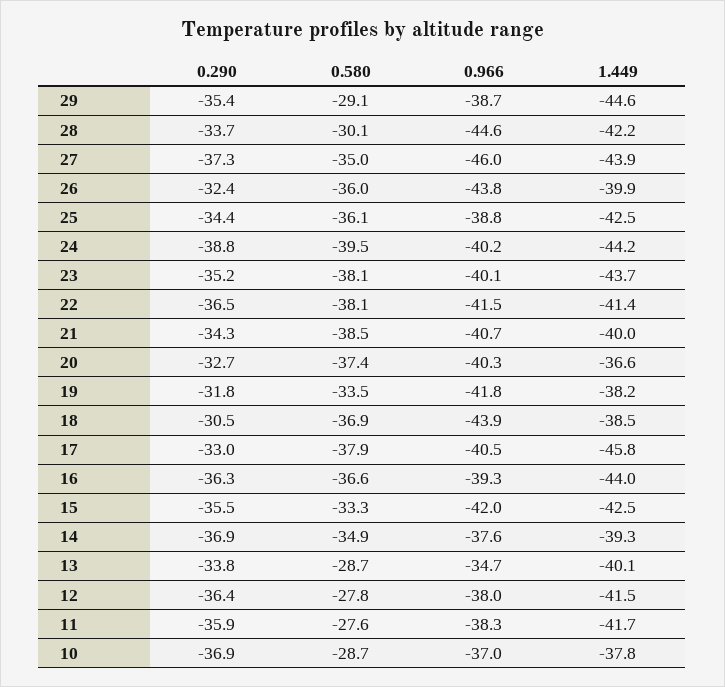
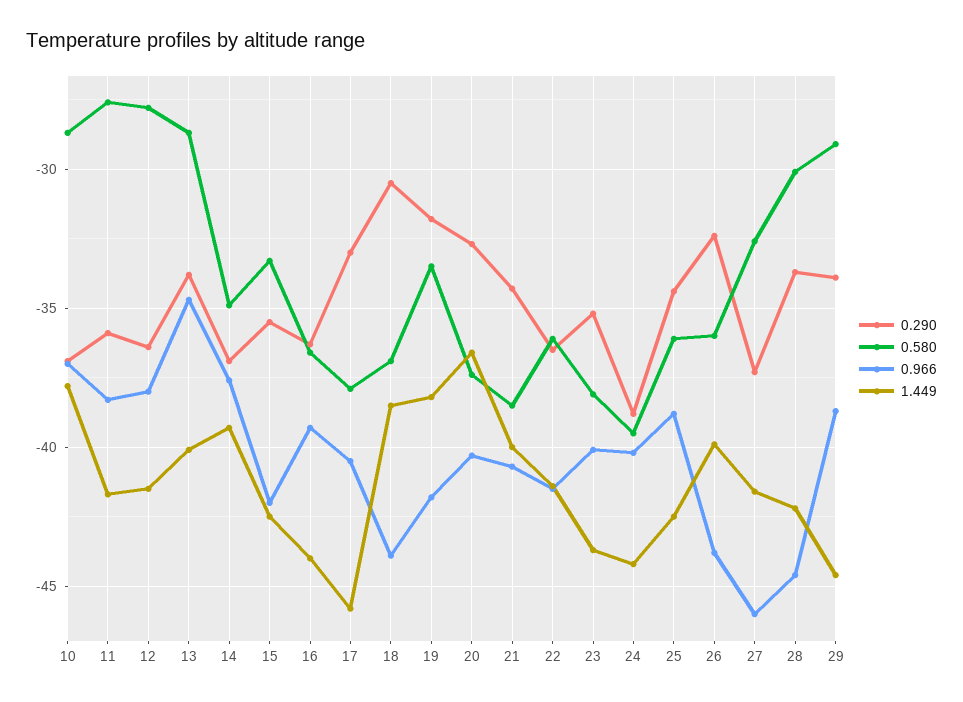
  {
    "0.290": {
-     "29": -35.4,
+     "29": -34,
      "28": -33.7,
      "27": -37.3,
      "26": -32.4,
      "25": -34.4,
      "24": -38.8,
      "23": -35.2,
      "22": -36.5,
      "21": -34.3,
      "20": -32.7,
      "19": -31.8,
      "18": -30.5,
      "17": -33,
      "16": -36.3,
      "15": -35.5,
      "14": -36.9,
      "13": -33.8,
      "12": -36.4,
      "11": -35.9,
      "10": -36.9
    },
    "0.580": {
      "29": -29.1,
      "28": -30.1,
-     "27": -35,
+     "27": -32.5,
      "26": -36,
      "25": -36.1,
      "24": -39.5,
      "23": -38.1,
-     "22": -38.1,
+     "22": -36,
      "21": -38.5,
      "20": -37.4,
      "19": -33.5,
      "18": -36.9,
      "17": -37.9,
      "16": -36.6,
      "15": -33.3,
      "14": -34.9,
      "13": -28.7,
      "12": -27.8,
      "11": -27.6,
      "10": -28.7
    },
    "0.966": {
      "29": -38.7,
      "28": -44.6,
      "27": -46,
      "26": -43.8,
      "25": -38.8,
      "24": -40.2,
      "23": -40.1,
      "22": -41.5,
      "21": -40.7,
      "20": -40.3,
      "19": -41.8,
      "18": -43.9,
      "17": -40.5,
      "16": -39.3,
      "15": -42,
      "14": -37.6,
      "13": -34.7,
      "12": -38,
      "11": -38.3,
      "10": -37
    },
    "1.449": {
      "29": -44.6,
      "28": -42.2,
-     "27": -43.9,
+     "27": -41.5,
      "26": -39.9,
      "25": -42.5,
      "24": -44.2,
      "23": -43.7,
      "22": -41.4,
      "21": -40,
      "20": -36.6,
      "19": -38.2,
      "18": -38.5,
      "17": -45.8,
      "16": -44,
      "15": -42.5,
      "14": -39.3,
      "13": -40.1,
      "12": -41.5,
      "11": -41.7,
      "10": -37.8
    }
  }

